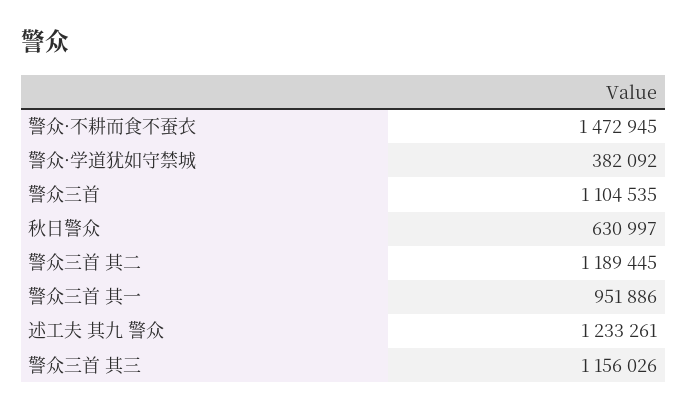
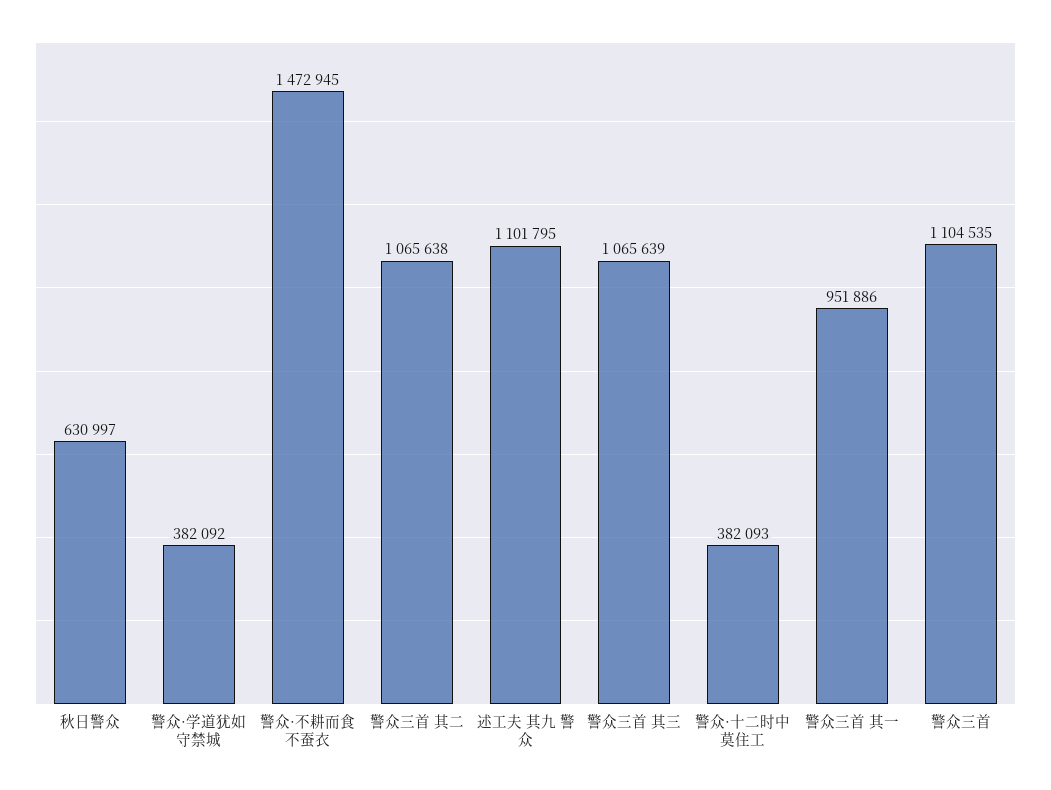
  {
    "警众·不耕而食不蚕衣": 1472945,
    "警众·学道犹如守禁城": 382092,
    "警众三首": 1104535,
    "秋日警众": 630997,
-   "警众三首 其二": 1189445,
+   "警众三首 其二": 1065638,
    "警众三首 其一": 951886,
-   "述工夫 其九 警众": 1233261,
+   "述工夫 其九 警众": 1101795,
-   "警众三首 其三": 1156026
+   "警众三首 其三": 1065639,
+   "警众·十二时中莫住工": 382093
  }

